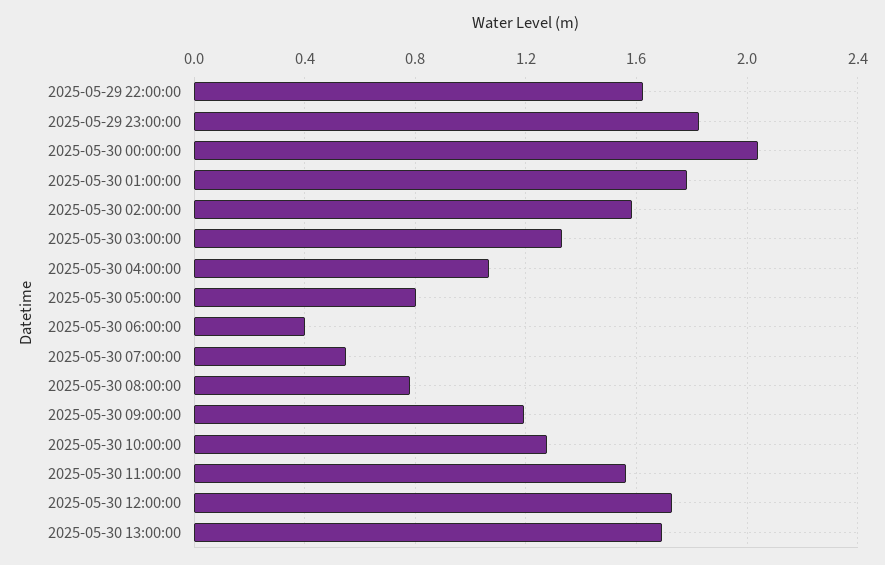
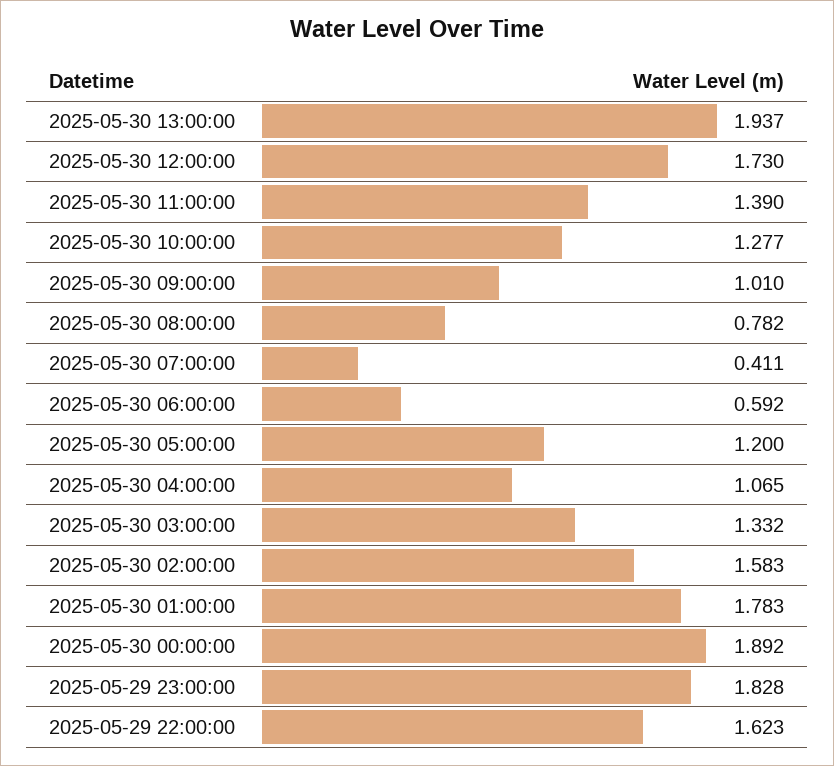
  {
    "2025-05-29 22:00:00": 1.623,
    "2025-05-29 23:00:00": 1.828,
-   "2025-05-30 00:00:00": 2.05,
+   "2025-05-30 00:00:00": 1.892,
    "2025-05-30 01:00:00": 1.783,
    "2025-05-30 02:00:00": 1.583,
    "2025-05-30 03:00:00": 1.332,
    "2025-05-30 04:00:00": 1.065,
-   "2025-05-30 05:00:00": 0.8,
+   "2025-05-30 05:00:00": 1.2,
-   "2025-05-30 06:00:00": 0.4,
+   "2025-05-30 06:00:00": 0.592,
-   "2025-05-30 07:00:00": 0.55,
+   "2025-05-30 07:00:00": 0.411,
    "2025-05-30 08:00:00": 0.782,
-   "2025-05-30 09:00:00": 1.2,
+   "2025-05-30 09:00:00": 1.01,
    "2025-05-30 10:00:00": 1.277,
-   "2025-05-30 11:00:00": 1.55,
+   "2025-05-30 11:00:00": 1.39,
    "2025-05-30 12:00:00": 1.73,
-   "2025-05-30 13:00:00": 1.7
+   "2025-05-30 13:00:00": 1.937
  }

